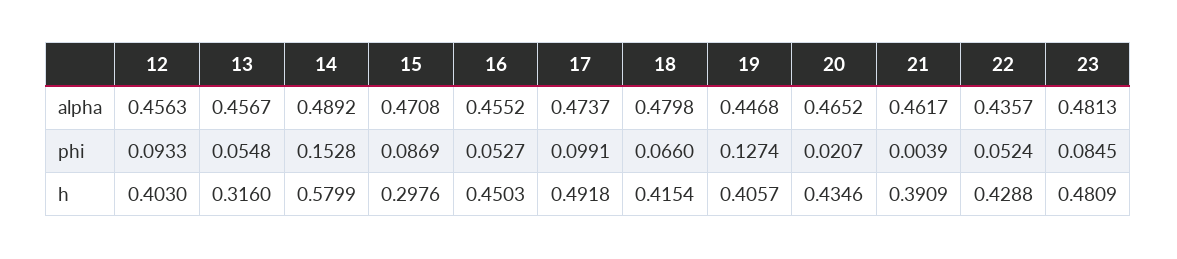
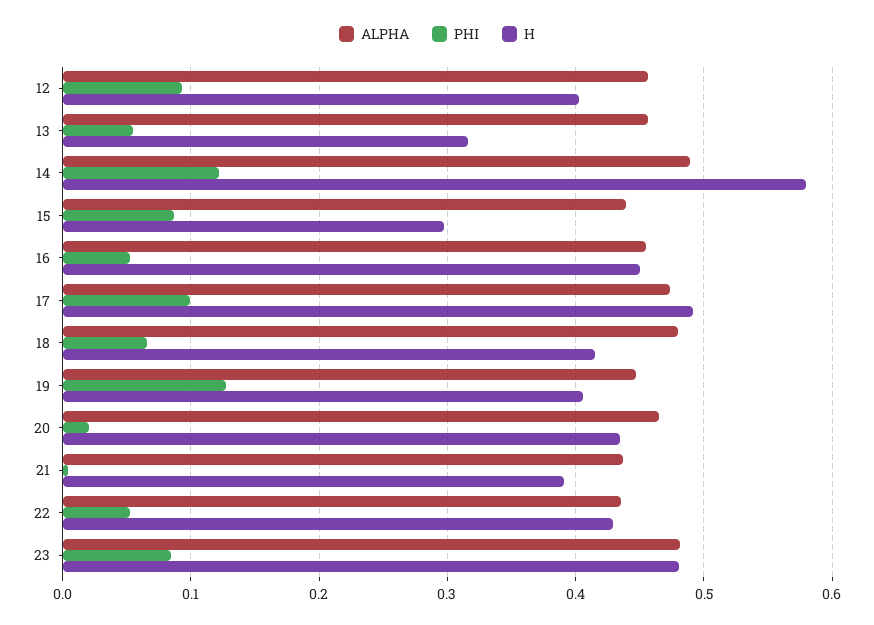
  {
    "alpha": {
      "12": 0.4563,
      "13": 0.4567,
      "14": 0.4892,
-     "15": 0.4708,
+     "15": 0.44,
      "16": 0.4552,
      "17": 0.4737,
      "18": 0.4798,
      "19": 0.4468,
      "20": 0.4652,
-     "21": 0.4617,
+     "21": 0.44,
      "22": 0.4357,
      "23": 0.4813
    },
    "phi": {
      "12": 0.0933,
      "13": 0.0548,
-     "14": 0.1528,
+     "14": 0.12,
      "15": 0.0869,
      "16": 0.0527,
      "17": 0.0991,
      "18": 0.066,
      "19": 0.1274,
      "20": 0.0207,
      "21": 0.0039,
      "22": 0.0524,
      "23": 0.0845
    },
    "h": {
      "12": 0.403,
      "13": 0.316,
      "14": 0.5799,
      "15": 0.2976,
      "16": 0.4503,
      "17": 0.4918,
      "18": 0.4154,
      "19": 0.4057,
      "20": 0.4346,
      "21": 0.3909,
      "22": 0.4288,
      "23": 0.4809
    }
  }

